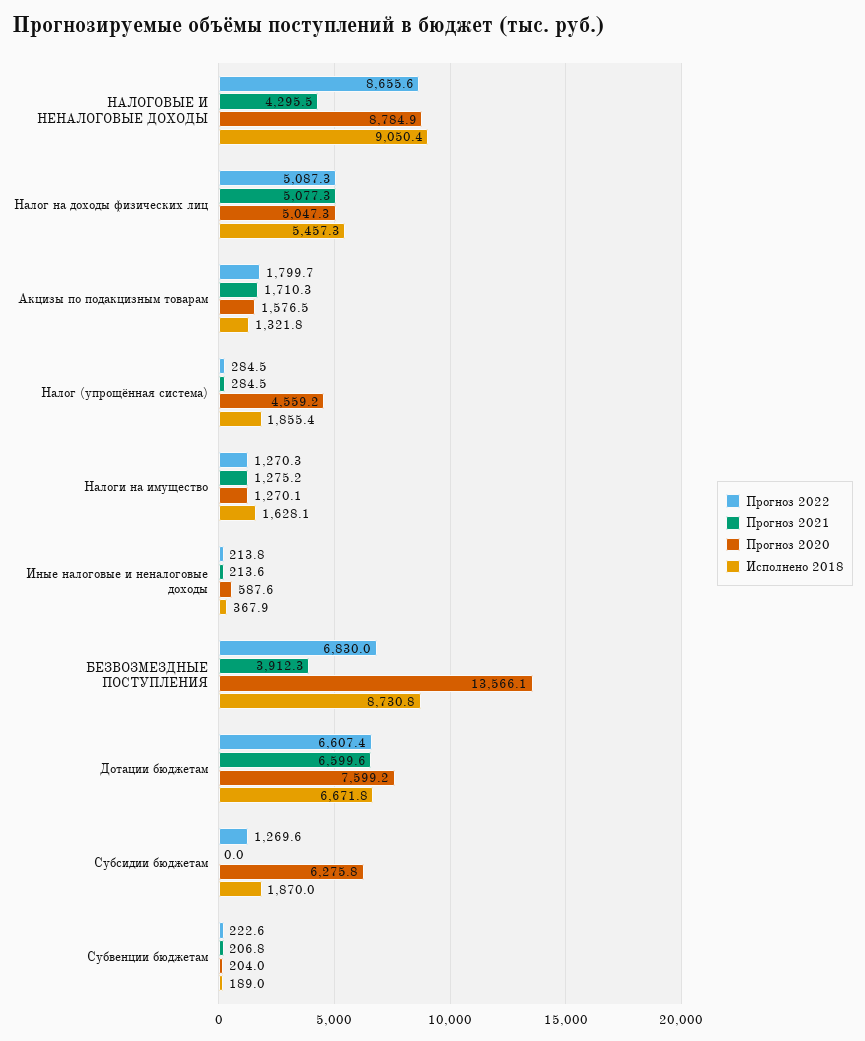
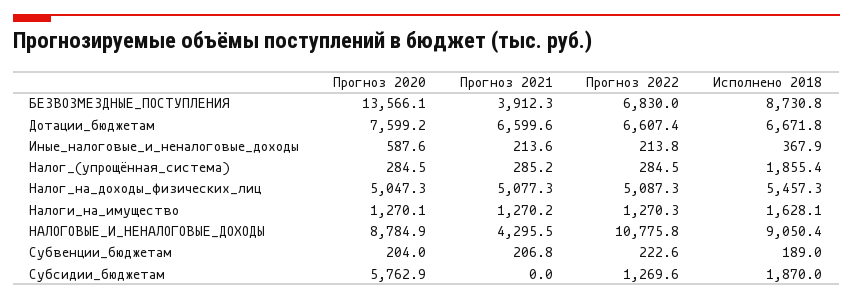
  {
    "Прогноз 2022": {
-     "НАЛОГОВЫЕ И НЕНАЛОГОВЫЕ ДОХОДЫ": 8655.6,
+     "НАЛОГОВЫЕ И НЕНАЛОГОВЫЕ ДОХОДЫ": 10775.8,
      "Налог на доходы физических лиц": 5087.3,
-     "Акцизы по подакцизным товарам": 1799.7,
      "Налог (упрощённая система)": 284.5,
      "Налоги на имущество": 1270.3,
      "Иные налоговые и неналоговые доходы": 213.8,
      "БЕЗВОЗМЕЗДНЫЕ ПОСТУПЛЕНИЯ": 6830,
      "Дотации бюджетам": 6607.4,
      "Субсидии бюджетам": 1269.6,
      "Субвенции бюджетам": 222.6
    },
    "Прогноз 2021": {
      "НАЛОГОВЫЕ И НЕНАЛОГОВЫЕ ДОХОДЫ": 4295.5,
      "Налог на доходы физических лиц": 5077.3,
-     "Акцизы по подакцизным товарам": 1710.3,
-     "Налог (упрощённая система)": 284.5,
+     "Налог (упрощённая система)": 285.2,
-     "Налоги на имущество": 1275.2,
+     "Налоги на имущество": 1270.2,
      "Иные налоговые и неналоговые доходы": 213.6,
      "БЕЗВОЗМЕЗДНЫЕ ПОСТУПЛЕНИЯ": 3912.3,
      "Дотации бюджетам": 6599.6,
      "Субсидии бюджетам": 0,
      "Субвенции бюджетам": 206.8
    },
    "Прогноз 2020": {
      "НАЛОГОВЫЕ И НЕНАЛОГОВЫЕ ДОХОДЫ": 8784.9,
      "Налог на доходы физических лиц": 5047.3,
-     "Акцизы по подакцизным товарам": 1576.5,
-     "Налог (упрощённая система)": 4559.2,
+     "Налог (упрощённая система)": 284.5,
      "Налоги на имущество": 1270.1,
      "Иные налоговые и неналоговые доходы": 587.6,
      "БЕЗВОЗМЕЗДНЫЕ ПОСТУПЛЕНИЯ": 13566.1,
      "Дотации бюджетам": 7599.2,
-     "Субсидии бюджетам": 6275.8,
+     "Субсидии бюджетам": 5762.9,
      "Субвенции бюджетам": 204
    },
    "Исполнено 2018": {
      "НАЛОГОВЫЕ И НЕНАЛОГОВЫЕ ДОХОДЫ": 9050.4,
      "Налог на доходы физических лиц": 5457.3,
-     "Акцизы по подакцизным товарам": 1321.8,
      "Налог (упрощённая система)": 1855.4,
      "Налоги на имущество": 1628.1,
      "Иные налоговые и неналоговые доходы": 367.9,
      "БЕЗВОЗМЕЗДНЫЕ ПОСТУПЛЕНИЯ": 8730.8,
      "Дотации бюджетам": 6671.8,
      "Субсидии бюджетам": 1870,
      "Субвенции бюджетам": 189
    }
  }

